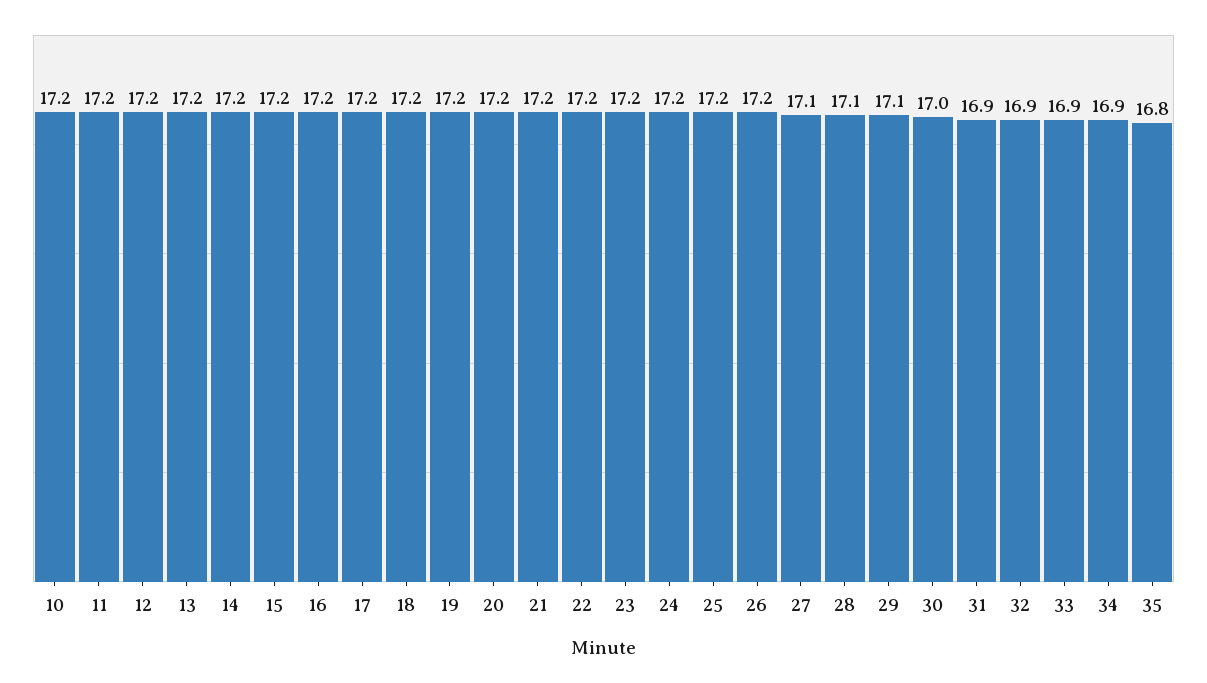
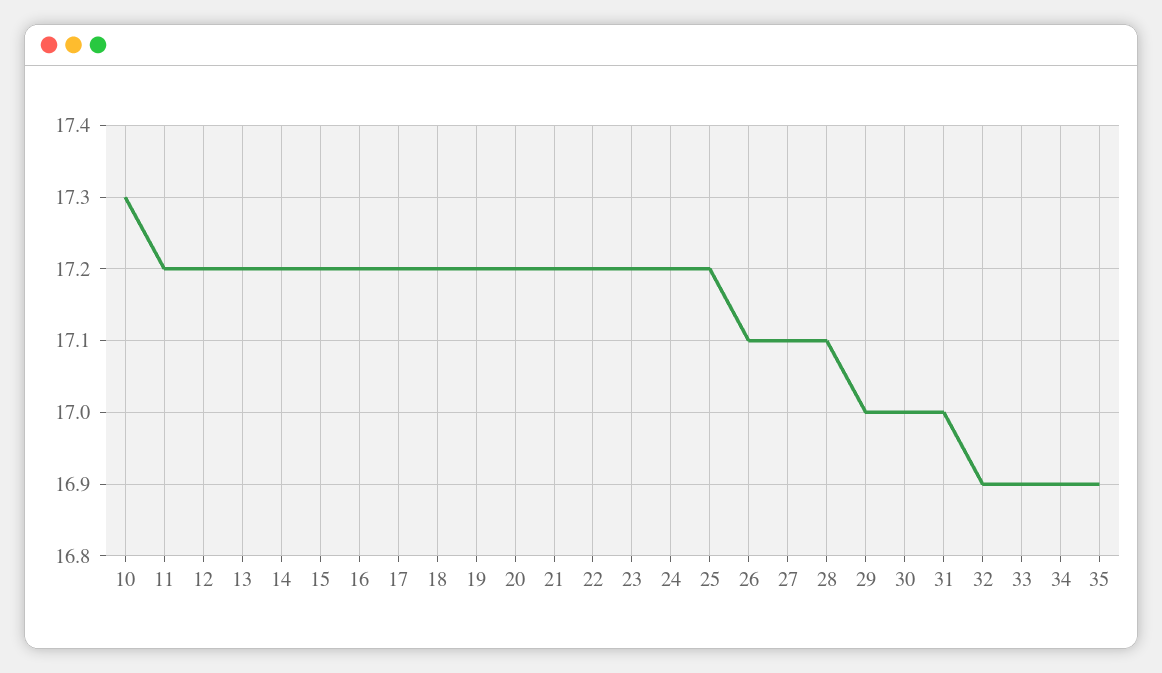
  {
-   "10": 17.2,
+   "10": 17.3,
    "11": 17.2,
    "12": 17.2,
    "13": 17.2,
    "14": 17.2,
    "15": 17.2,
    "16": 17.2,
    "17": 17.2,
    "18": 17.2,
    "19": 17.2,
    "20": 17.2,
    "21": 17.2,
    "22": 17.2,
    "23": 17.2,
    "24": 17.2,
    "25": 17.2,
-   "26": 17.2,
+   "26": 17.1,
    "27": 17.1,
    "28": 17.1,
-   "29": 17.1,
+   "29": 17,
    "30": 17,
-   "31": 16.9,
+   "31": 17,
    "32": 16.9,
    "33": 16.9,
    "34": 16.9,
-   "35": 16.8
+   "35": 16.9
  }

